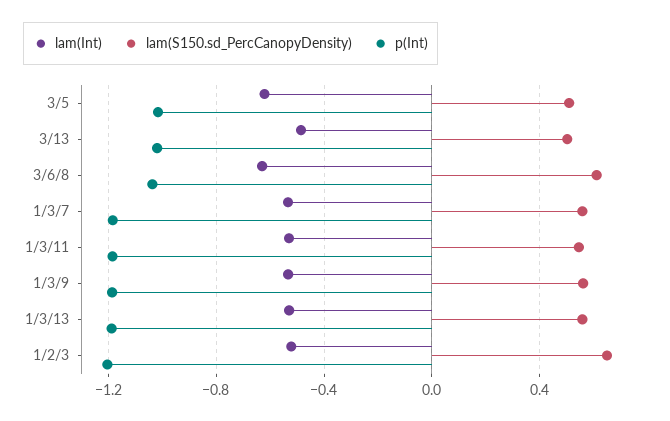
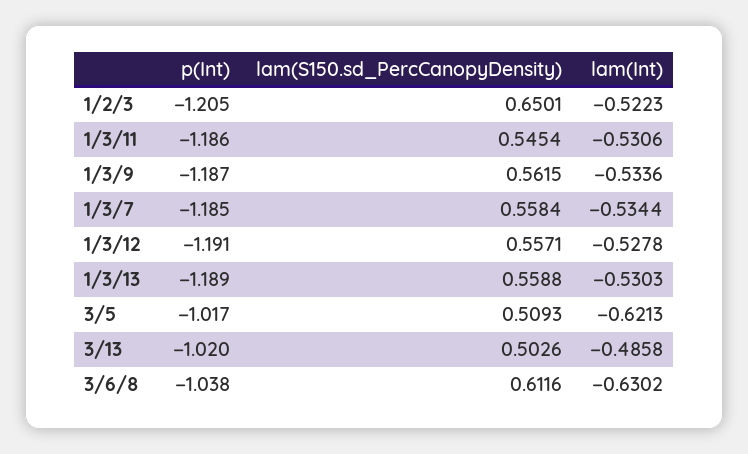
  {
    "lam(Int)": {
      "3/5": -0.6213,
      "3/13": -0.4858,
      "3/6/8": -0.6302,
      "1/3/7": -0.5344,
      "1/3/11": -0.5306,
      "1/3/9": -0.5336,
      "1/3/13": -0.5303,
-     "1/2/3": -0.5223
+     "1/2/3": -0.5223,
+     "1/3/12": -0.5278
    },
    "lam(S150.sd_PercCanopyDensity)": {
      "3/5": 0.5093,
      "3/13": 0.5026,
      "3/6/8": 0.6116,
      "1/3/7": 0.5584,
      "1/3/11": 0.5454,
      "1/3/9": 0.5615,
      "1/3/13": 0.5588,
-     "1/2/3": 0.6501
+     "1/2/3": 0.6501,
+     "1/3/12": 0.5571
    },
    "p(Int)": {
      "3/5": -1.017,
      "3/13": -1.02,
      "3/6/8": -1.038,
      "1/3/7": -1.185,
      "1/3/11": -1.186,
      "1/3/9": -1.187,
      "1/3/13": -1.189,
-     "1/2/3": -1.205
+     "1/2/3": -1.205,
+     "1/3/12": -1.191
    }
  }

